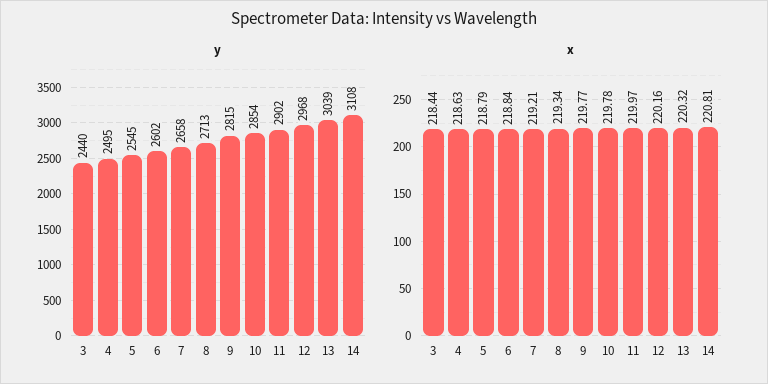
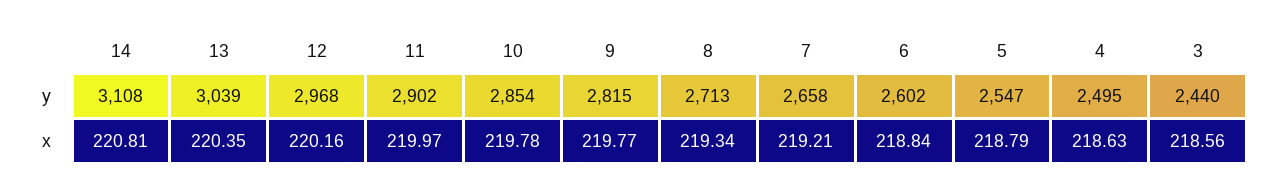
  {
    "y": {
      "3": 2440,
      "4": 2495,
-     "5": 2545,
+     "5": 2547,
      "6": 2602,
      "7": 2658,
      "8": 2713,
      "9": 2815,
      "10": 2854,
      "11": 2902,
      "12": 2968,
      "13": 3039,
      "14": 3108
    },
    "x": {
-     "3": 218.44,
+     "3": 218.56,
      "4": 218.63,
      "5": 218.79,
      "6": 218.84,
      "7": 219.21,
      "8": 219.34,
      "9": 219.77,
      "10": 219.78,
      "11": 219.97,
      "12": 220.16,
-     "13": 220.32,
+     "13": 220.35,
      "14": 220.81
    }
  }

